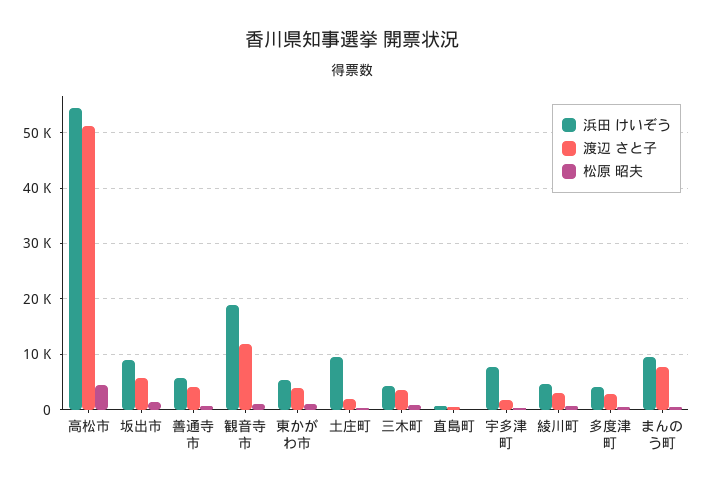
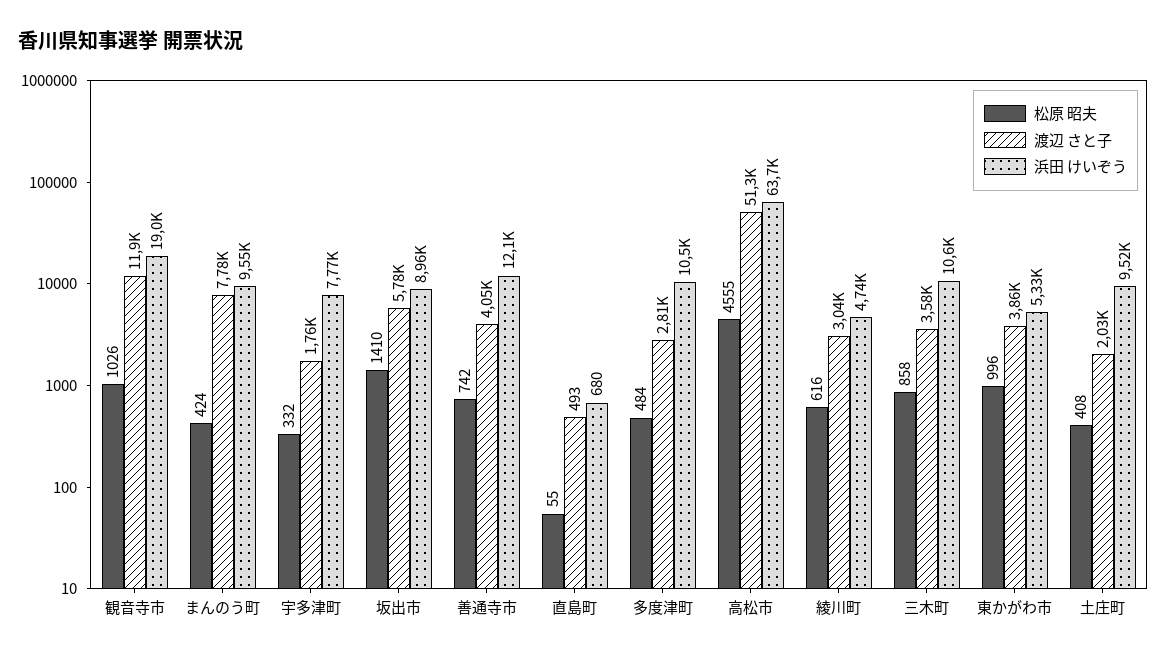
  {
    "浜田 けいぞう": {
-     "高松市": 54000,
+     "高松市": 63700,
      "坂出市": 8960,
-     "善通寺市": 6000,
+     "善通寺市": 12100,
      "観音寺市": 19000,
      "東かがわ市": 5330,
      "土庄町": 9520,
-     "三木町": 4000,
+     "三木町": 10600,
      "直島町": 680,
      "宇多津町": 7770,
      "綾川町": 4740,
-     "多度津町": 4000,
+     "多度津町": 10500,
      "まんのう町": 9550
    },
    "渡辺 さと子": {
      "高松市": 51300,
      "坂出市": 5780,
      "善通寺市": 4050,
      "観音寺市": 11900,
      "東かがわ市": 3860,
      "土庄町": 2030,
      "三木町": 3580,
      "直島町": 493,
      "宇多津町": 1760,
      "綾川町": 3040,
      "多度津町": 2810,
      "まんのう町": 7780
    },
    "松原 昭夫": {
      "高松市": 4555,
      "坂出市": 1410,
      "善通寺市": 742,
      "観音寺市": 1026,
      "東かがわ市": 996,
      "土庄町": 408,
      "三木町": 858,
      "直島町": 55,
      "宇多津町": 332,
      "綾川町": 616,
      "多度津町": 484,
      "まんのう町": 424
    }
  }

